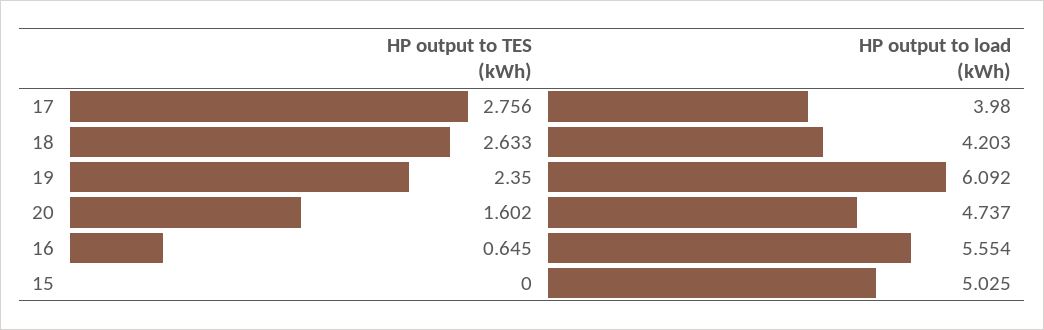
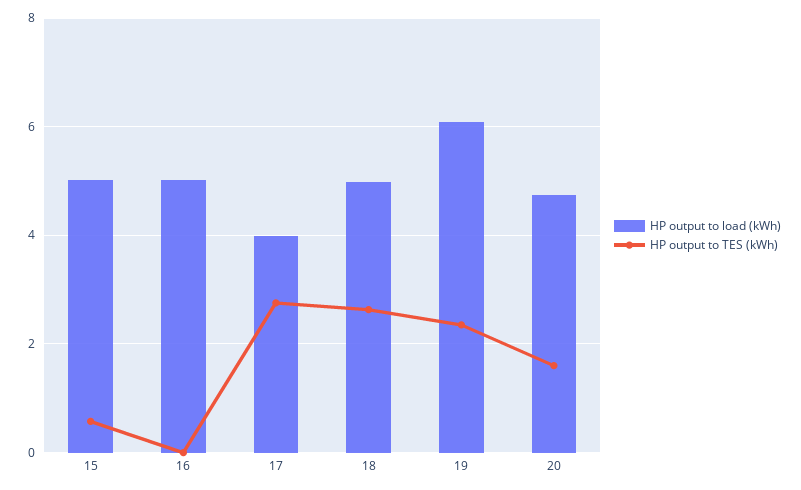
  {
    "HP output to TES (kWh)": {
      "17": 2.756,
      "18": 2.633,
      "19": 2.35,
      "20": 1.602,
-     "16": 0.645,
+     "16": 0,
-     "15": 0
+     "15": 0.6
    },
    "HP output to load (kWh)": {
      "17": 3.98,
-     "18": 4.203,
+     "18": 5,
      "19": 6.092,
      "20": 4.737,
-     "16": 5.554,
+     "16": 5,
      "15": 5.025
    }
  }

